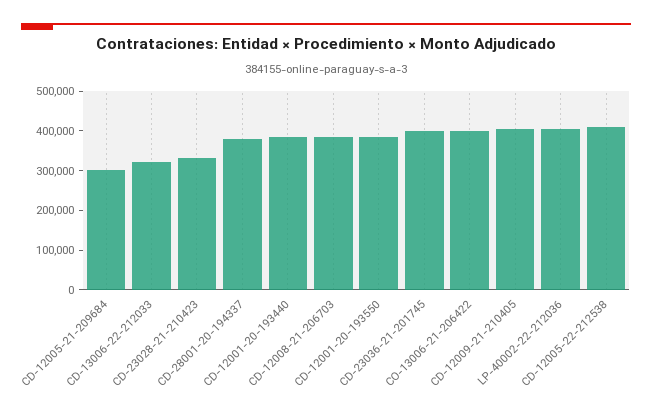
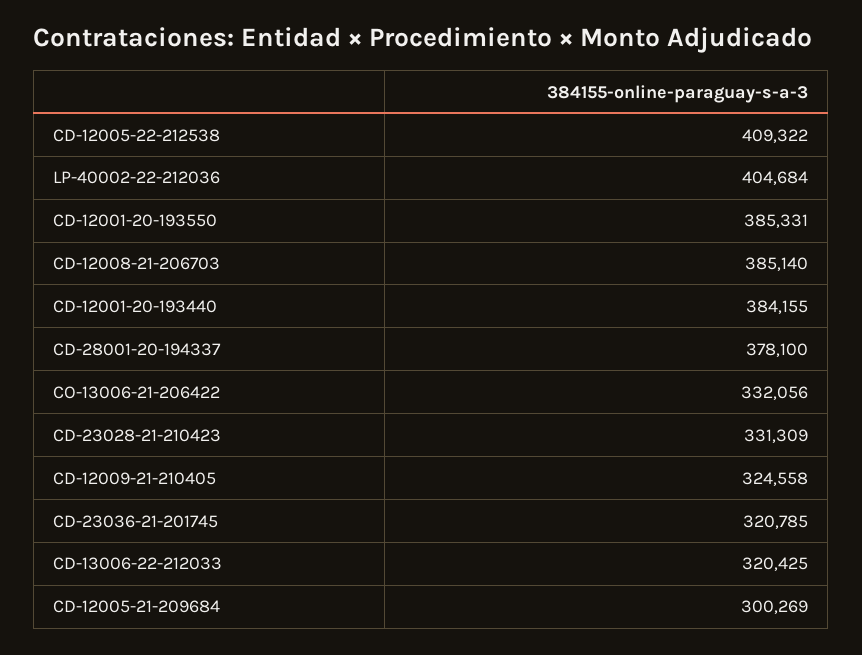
  {
    "CD-12005-21-209684": 300269,
    "CD-13006-22-212033": 320425,
    "CD-23028-21-210423": 331309,
    "CD-28001-20-194337": 378100,
    "CD-12001-20-193440": 384155,
    "CD-12008-21-206703": 385140,
    "CD-12001-20-193550": 385331,
-   "CD-23036-21-201745": 400000,
+   "CD-23036-21-201745": 320785,
-   "CO-13006-21-206422": 400000,
+   "CO-13006-21-206422": 332056,
-   "CD-12009-21-210405": 400000,
+   "CD-12009-21-210405": 324558,
    "LP-40002-22-212036": 404684,
    "CD-12005-22-212538": 409322
  }

